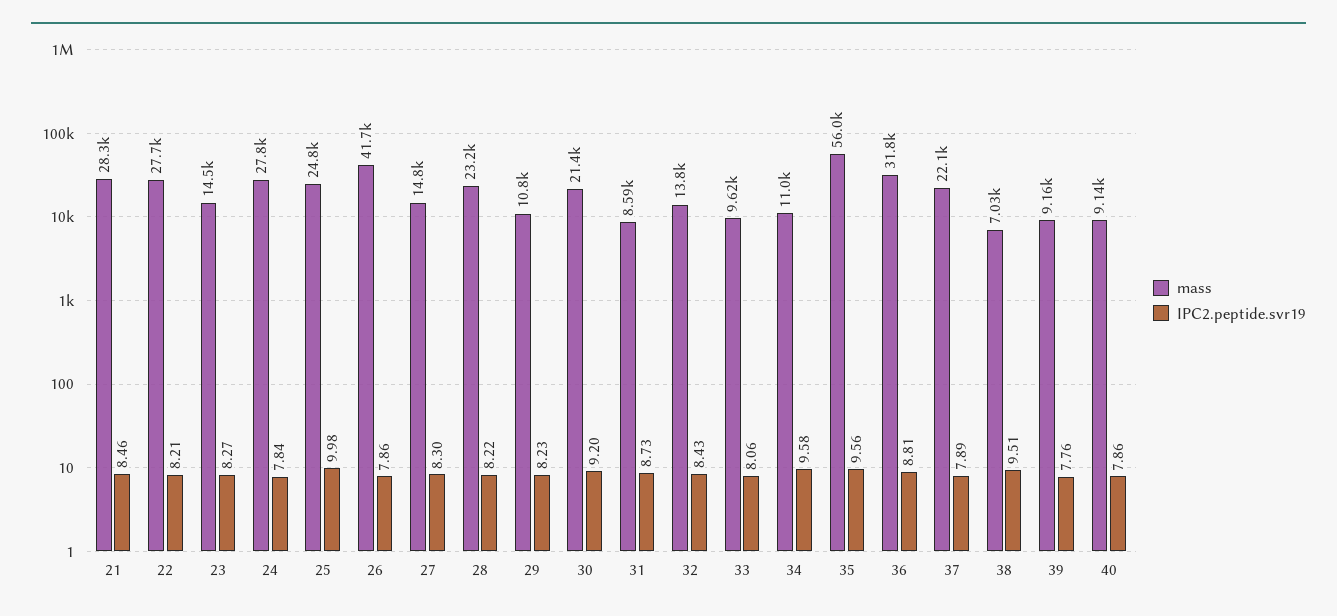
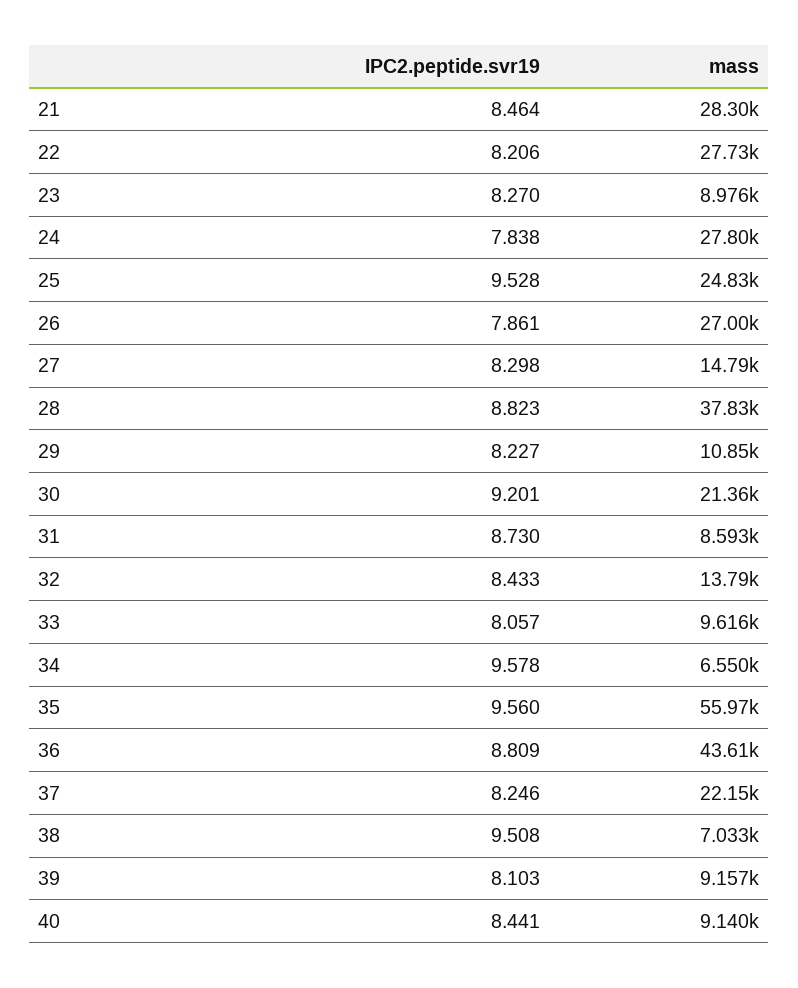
  {
    "mass": {
      "21": 28300,
      "22": 27730,
-     "23": 14500,
+     "23": 8976,
      "24": 27800,
      "25": 24830,
-     "26": 41700,
+     "26": 27000,
      "27": 14790,
-     "28": 23200,
+     "28": 37830,
      "29": 10850,
      "30": 21360,
      "31": 8593,
      "32": 13790,
      "33": 9616,
-     "34": 11000,
+     "34": 6550,
      "35": 55970,
-     "36": 31800,
+     "36": 43610,
      "37": 22150,
      "38": 7033,
      "39": 9157,
      "40": 9140
    },
    "IPC2.peptide.svr19": {
      "21": 8.464,
      "22": 8.206,
      "23": 8.27,
      "24": 7.838,
-     "25": 9.98,
+     "25": 9.528,
      "26": 7.861,
      "27": 8.298,
-     "28": 8.22,
+     "28": 8.823,
      "29": 8.227,
      "30": 9.201,
      "31": 8.73,
      "32": 8.433,
      "33": 8.057,
      "34": 9.578,
      "35": 9.56,
      "36": 8.809,
-     "37": 7.89,
+     "37": 8.246,
      "38": 9.508,
-     "39": 7.76,
+     "39": 8.103,
-     "40": 7.86
+     "40": 8.441
    }
  }

